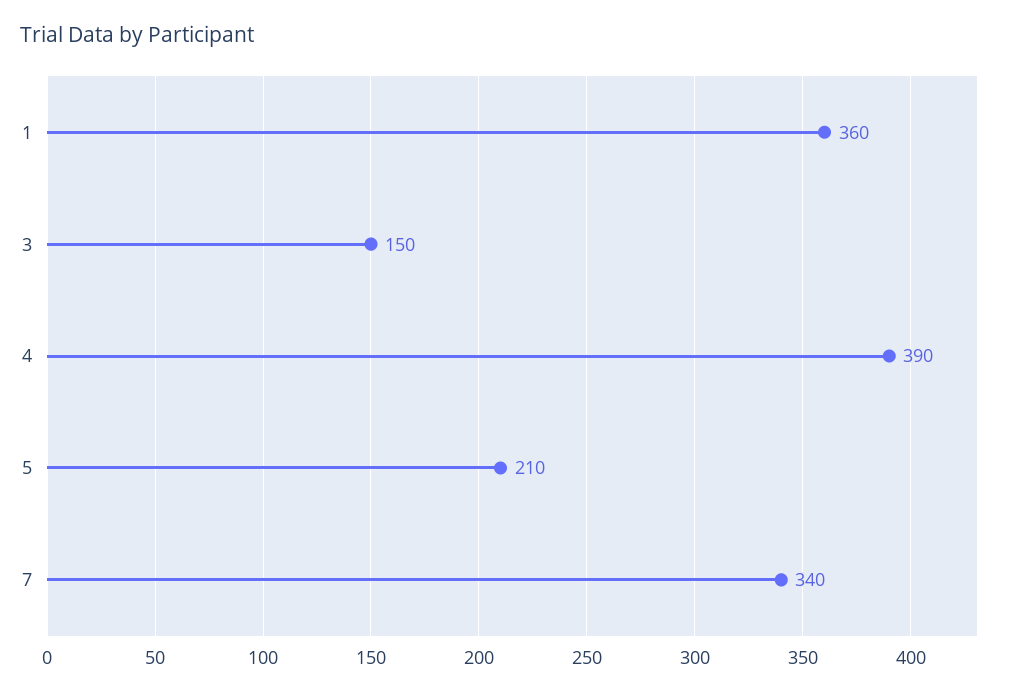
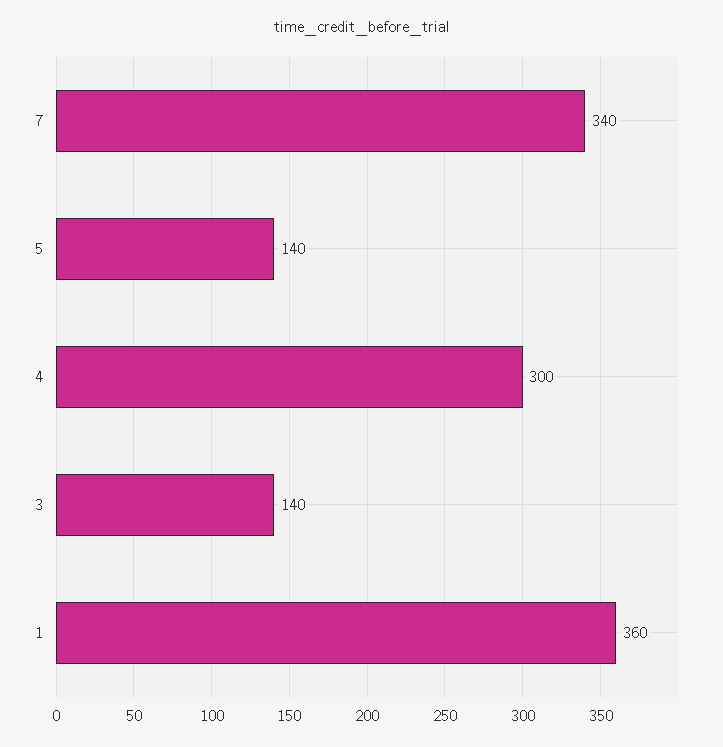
  {
    "1": 360,
-   "3": 150,
+   "3": 140,
-   "4": 390,
+   "4": 300,
-   "5": 210,
+   "5": 140,
    "7": 340
  }

